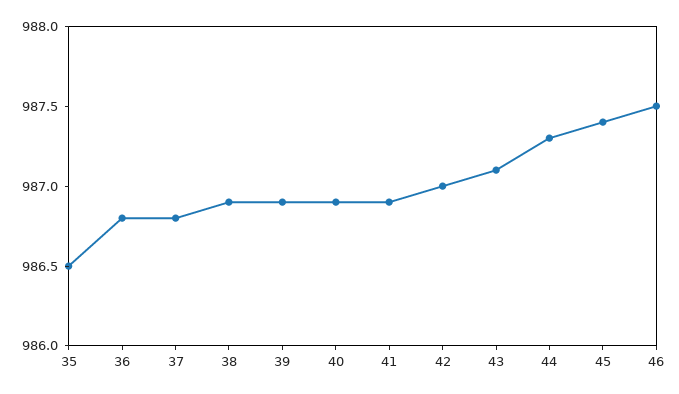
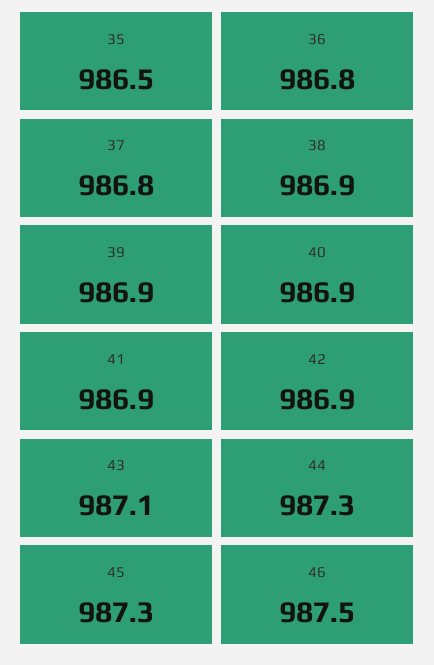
  {
    "35": 986.5,
    "36": 986.8,
    "37": 986.8,
    "38": 986.9,
    "39": 986.9,
    "40": 986.9,
    "41": 986.9,
-   "42": 987,
+   "42": 986.9,
    "43": 987.1,
    "44": 987.3,
-   "45": 987.4,
+   "45": 987.3,
    "46": 987.5
  }

